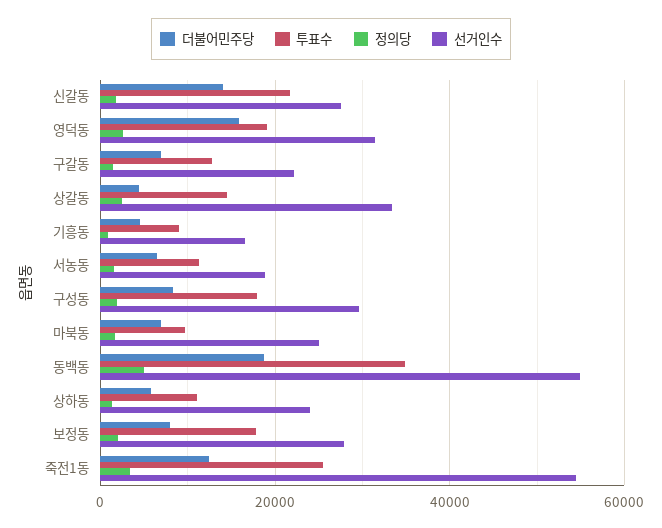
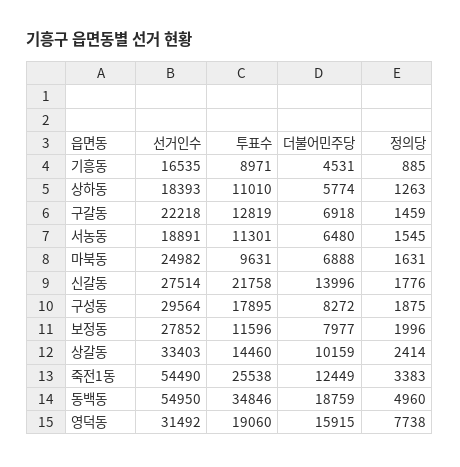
  {
    "더불어민주당": {
      "신갈동": 13996,
      "영덕동": 15915,
      "구갈동": 6918,
-     "상갈동": 4000,
+     "상갈동": 10159,
      "기흥동": 4531,
      "서농동": 6480,
      "구성동": 8272,
      "마북동": 6888,
      "동백동": 18759,
      "상하동": 5774,
      "보정동": 7977,
      "죽전1동": 12449
    },
    "투표수": {
      "신갈동": 21758,
      "영덕동": 19060,
      "구갈동": 12819,
      "상갈동": 14460,
      "기흥동": 8971,
      "서농동": 11301,
      "구성동": 17895,
      "마북동": 9631,
      "동백동": 34846,
      "상하동": 11010,
-     "보정동": 18000,
+     "보정동": 11596,
      "죽전1동": 25538
    },
    "정의당": {
      "신갈동": 1776,
-     "영덕동": 2000,
+     "영덕동": 7738,
      "구갈동": 1459,
      "상갈동": 2414,
      "기흥동": 885,
      "서농동": 1545,
      "구성동": 1875,
      "마북동": 1631,
      "동백동": 4960,
      "상하동": 1263,
      "보정동": 1996,
      "죽전1동": 3383
    },
    "선거인수": {
      "신갈동": 27514,
      "영덕동": 31492,
      "구갈동": 22218,
      "상갈동": 33403,
      "기흥동": 16535,
      "서농동": 18891,
      "구성동": 29564,
      "마북동": 24982,
      "동백동": 54950,
-     "상하동": 24000,
+     "상하동": 18393,
      "보정동": 27852,
      "죽전1동": 54490
    }
  }

